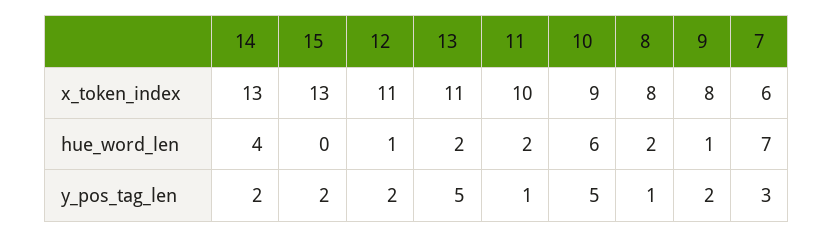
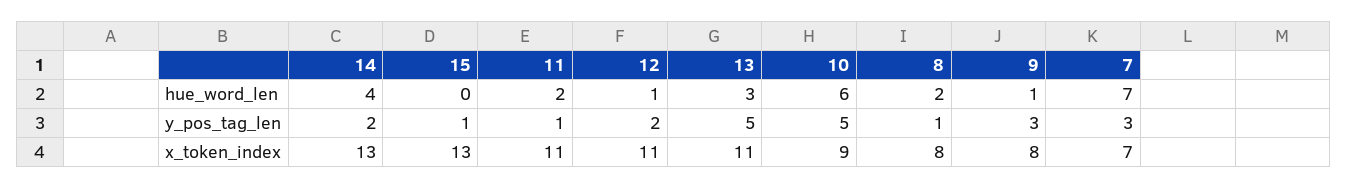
  {
    "14": {
      "x_token_index": 13,
      "hue_word_len": 4,
      "y_pos_tag_len": 2
    },
    "15": {
      "x_token_index": 13,
      "hue_word_len": 0,
-     "y_pos_tag_len": 2
+     "y_pos_tag_len": 1
    },
    "12": {
      "x_token_index": 11,
      "hue_word_len": 1,
      "y_pos_tag_len": 2
    },
    "13": {
      "x_token_index": 11,
-     "hue_word_len": 2,
+     "hue_word_len": 3,
      "y_pos_tag_len": 5
    },
    "11": {
-     "x_token_index": 10,
+     "x_token_index": 11,
      "hue_word_len": 2,
      "y_pos_tag_len": 1
    },
    "10": {
      "x_token_index": 9,
      "hue_word_len": 6,
      "y_pos_tag_len": 5
    },
    "8": {
      "x_token_index": 8,
      "hue_word_len": 2,
      "y_pos_tag_len": 1
    },
    "9": {
      "x_token_index": 8,
      "hue_word_len": 1,
-     "y_pos_tag_len": 2
+     "y_pos_tag_len": 3
    },
    "7": {
-     "x_token_index": 6,
+     "x_token_index": 7,
      "hue_word_len": 7,
      "y_pos_tag_len": 3
    }
  }

